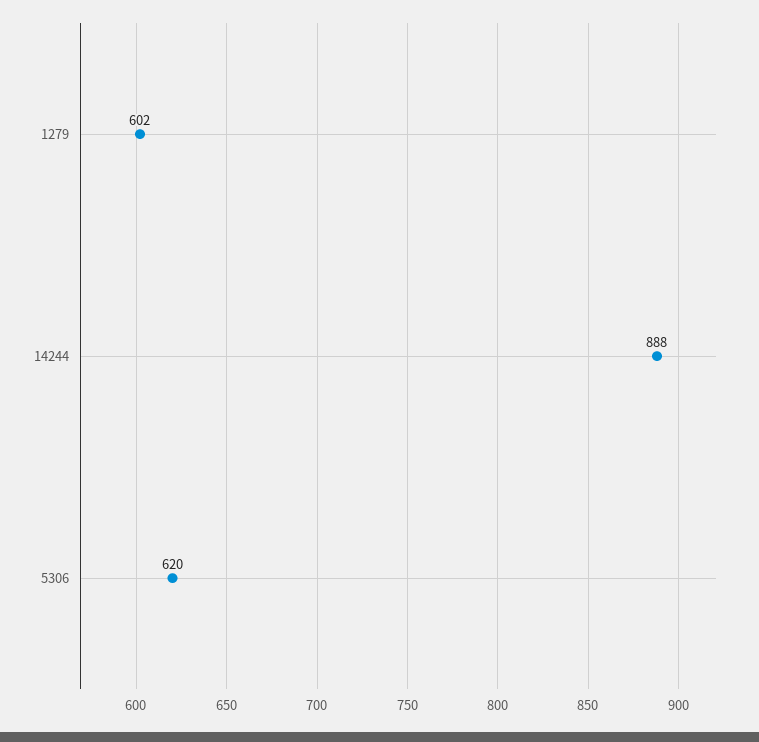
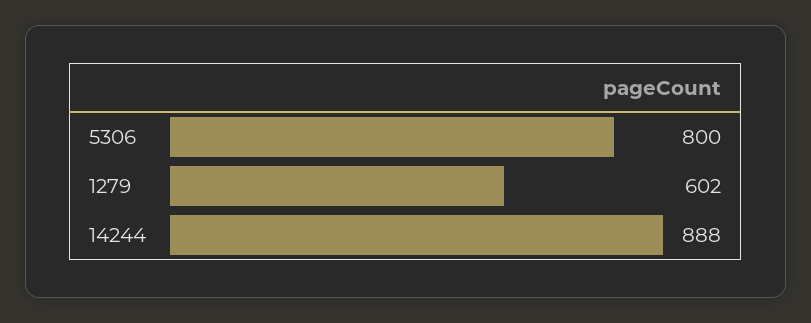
  {
    "1279": 602,
    "14244": 888,
-   "5306": 620
+   "5306": 800
  }

